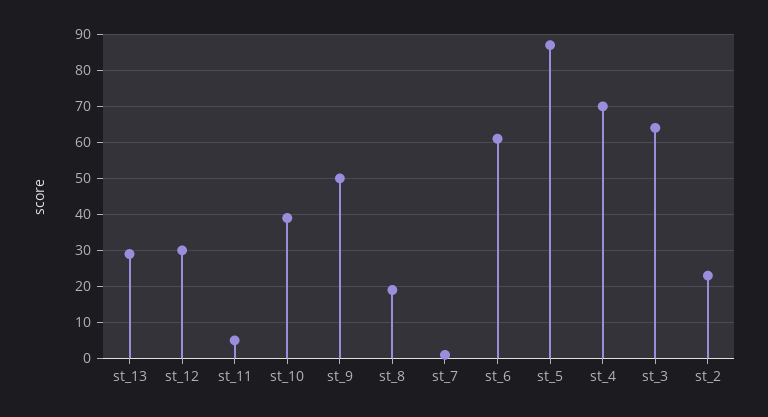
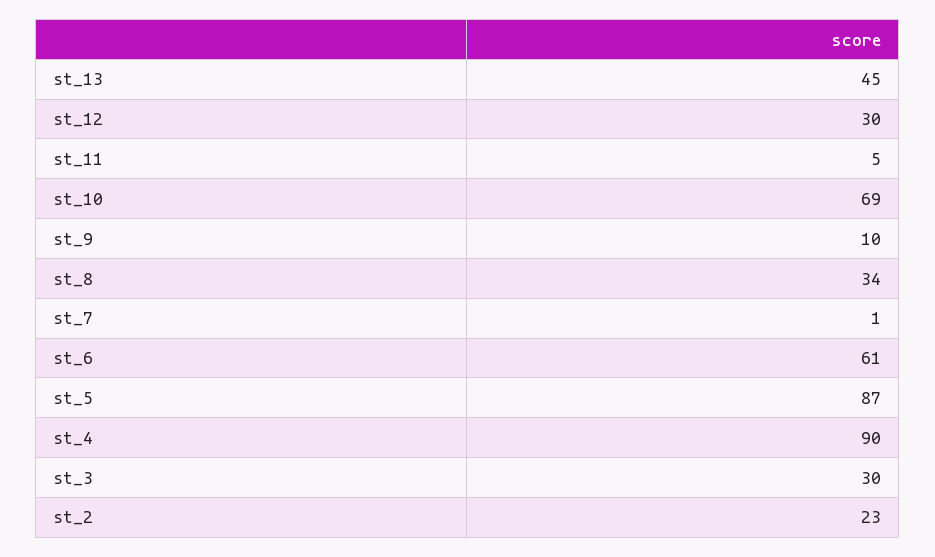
  {
-   "st_13": 30,
+   "st_13": 45,
    "st_12": 30,
    "st_11": 5,
-   "st_10": 40,
+   "st_10": 69,
-   "st_9": 50,
+   "st_9": 10,
-   "st_8": 20,
+   "st_8": 34,
    "st_7": 1,
    "st_6": 61,
    "st_5": 87,
-   "st_4": 70,
+   "st_4": 90,
-   "st_3": 65,
+   "st_3": 30,
    "st_2": 23
  }

